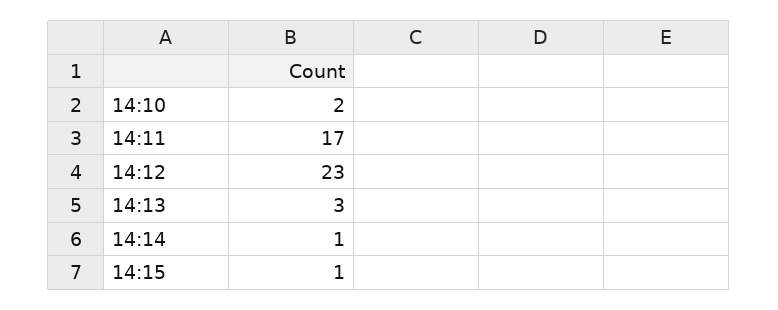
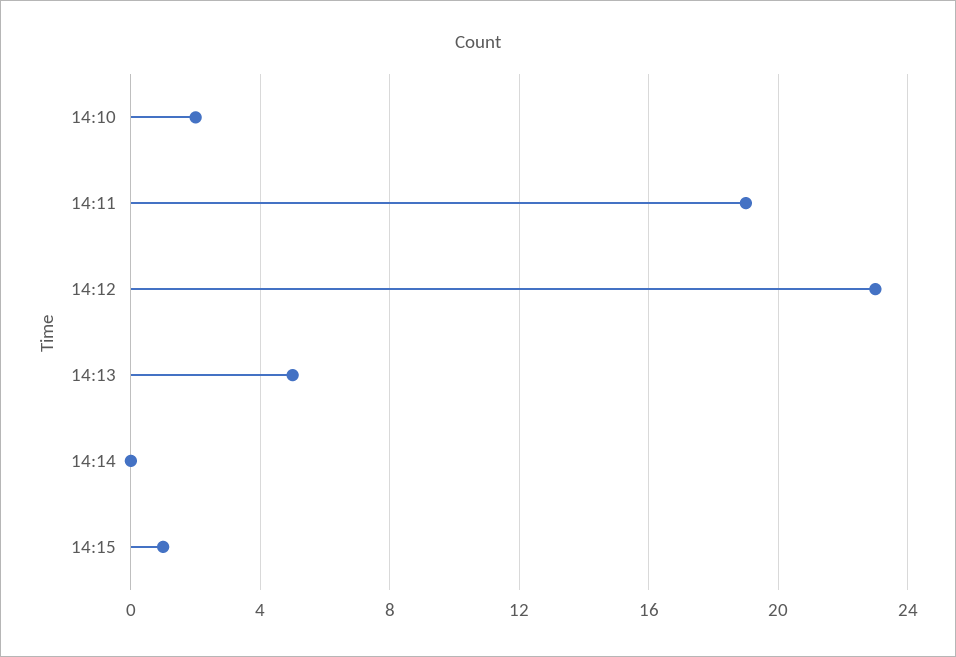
  {
    "14:10": 2,
-   "14:11": 17,
+   "14:11": 19,
    "14:12": 23,
-   "14:13": 3,
+   "14:13": 5,
-   "14:14": 1,
+   "14:14": 0,
    "14:15": 1
  }

